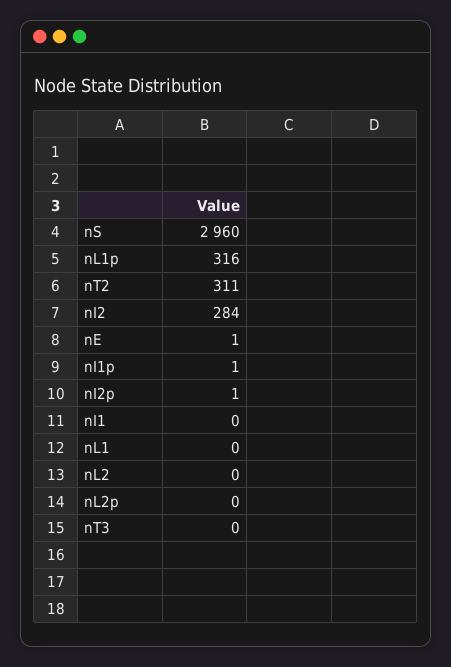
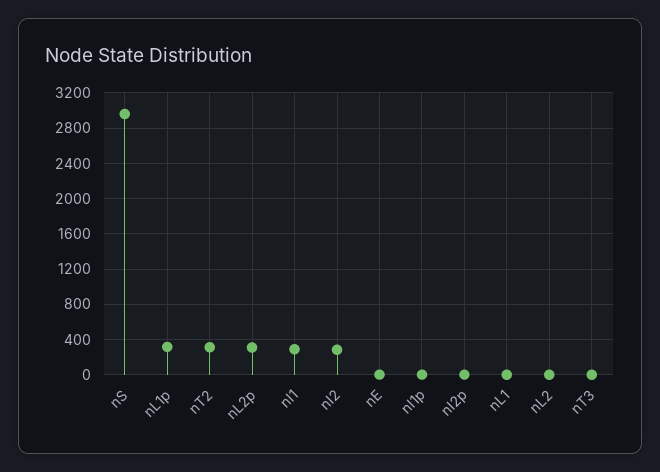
  {
    "nS": 2960,
    "nL1p": 316,
    "nT2": 311,
    "nI2": 284,
    "nE": 1,
    "nI1p": 1,
    "nI2p": 1,
-   "nI1": 0,
+   "nI1": 300,
    "nL1": 0,
    "nL2": 0,
-   "nL2p": 0,
+   "nL2p": 300,
    "nT3": 0
  }

